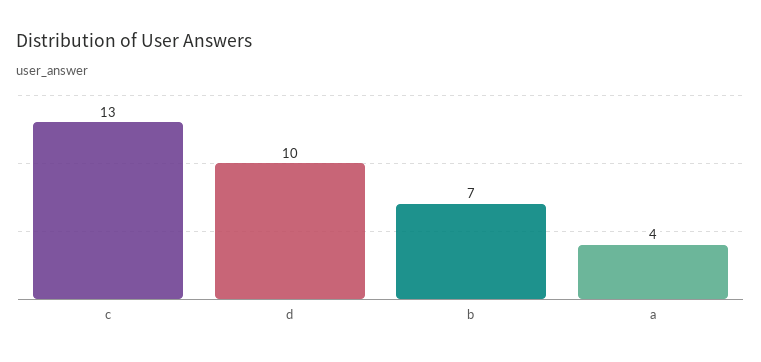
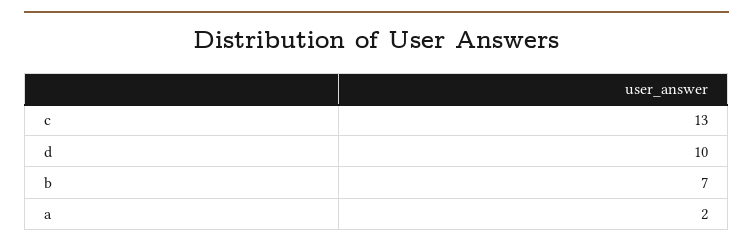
  {
    "c": 13,
    "d": 10,
    "b": 7,
-   "a": 4
+   "a": 2
  }

